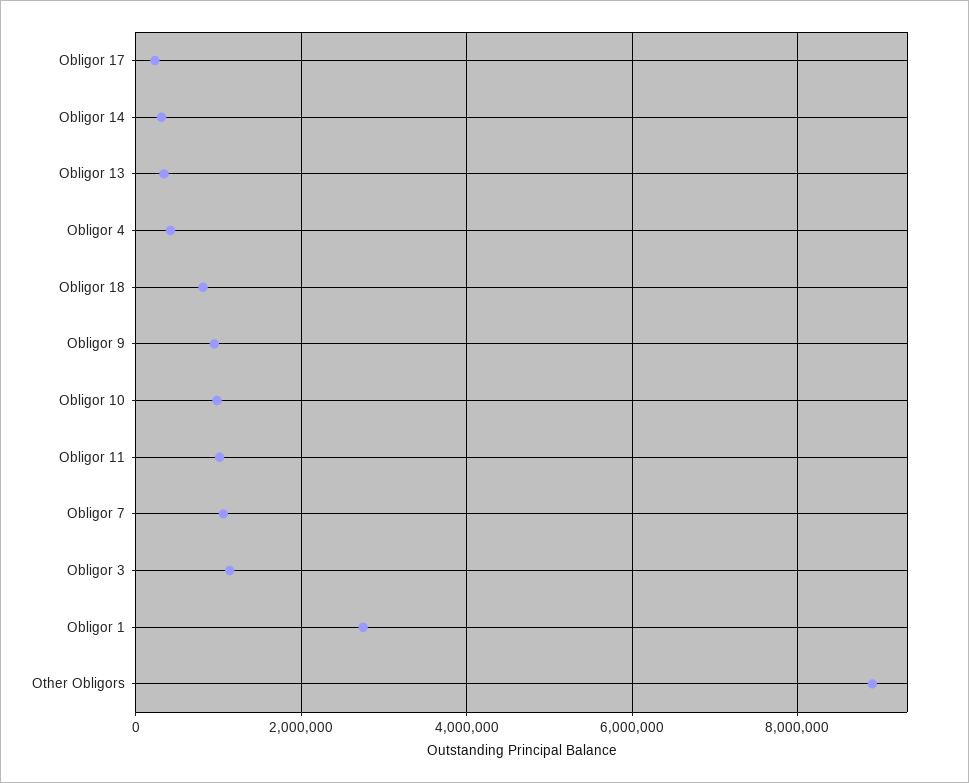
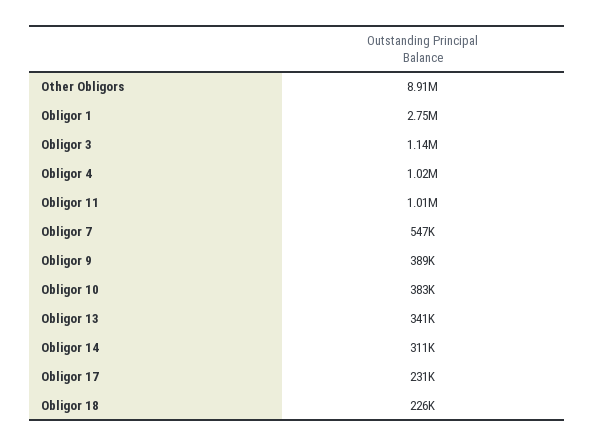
  {
    "Obligor 17": 231000,
    "Obligor 14": 311000,
    "Obligor 13": 341000,
-   "Obligor 4": 400000,
+   "Obligor 4": 1020000,
-   "Obligor 18": 800000,
+   "Obligor 18": 226000,
-   "Obligor 9": 1000000,
+   "Obligor 9": 389000,
-   "Obligor 10": 1000000,
+   "Obligor 10": 383000,
    "Obligor 11": 1010000,
-   "Obligor 7": 1000000,
+   "Obligor 7": 547000,
    "Obligor 3": 1140000,
    "Obligor 1": 2750000,
    "Other Obligors": 8910000
  }

